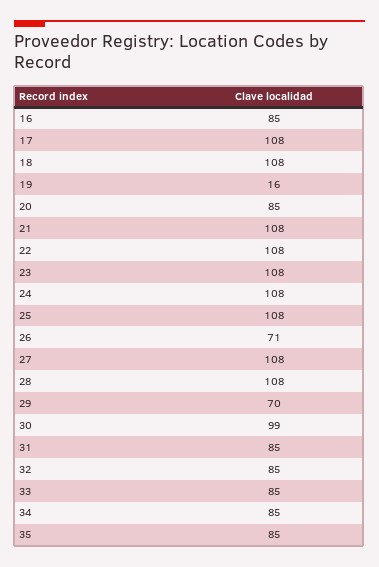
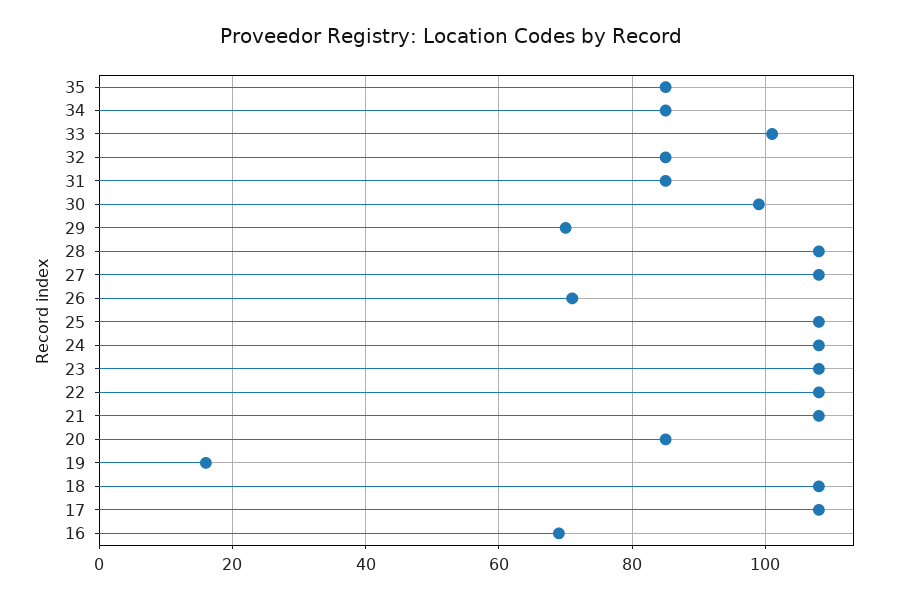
  {
-   "16": 85,
+   "16": 70,
    "17": 108,
    "18": 108,
    "19": 16,
    "20": 85,
    "21": 108,
    "22": 108,
    "23": 108,
    "24": 108,
    "25": 108,
    "26": 71,
    "27": 108,
    "28": 108,
    "29": 70,
    "30": 99,
    "31": 85,
    "32": 85,
-   "33": 85,
+   "33": 100,
    "34": 85,
    "35": 85
  }

